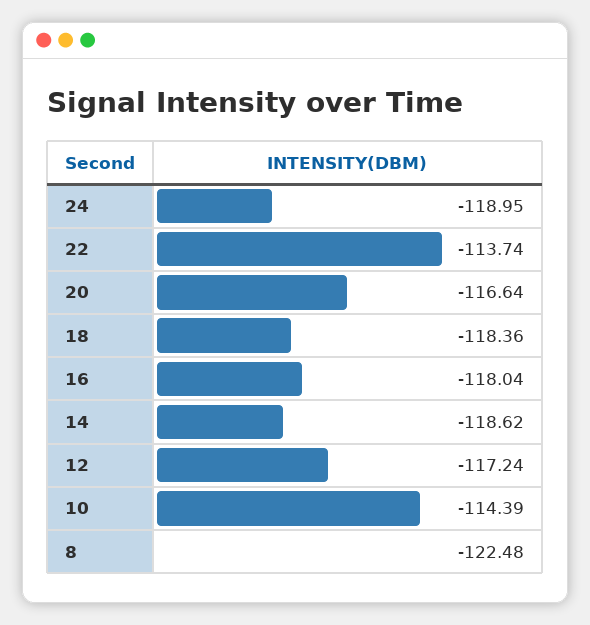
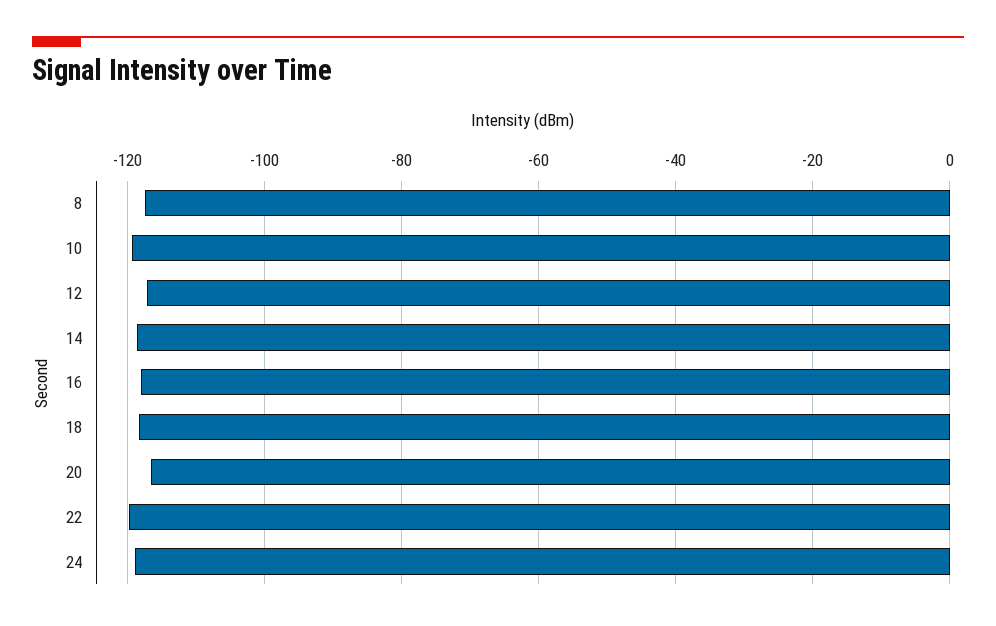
  {
    "24": -118.95,
-   "22": -113.74,
+   "22": -120,
    "20": -116.64,
    "18": -118.36,
    "16": -118.04,
    "14": -118.62,
    "12": -117.24,
-   "10": -114.39,
+   "10": -120,
-   "8": -122.48
+   "8": -118
  }

